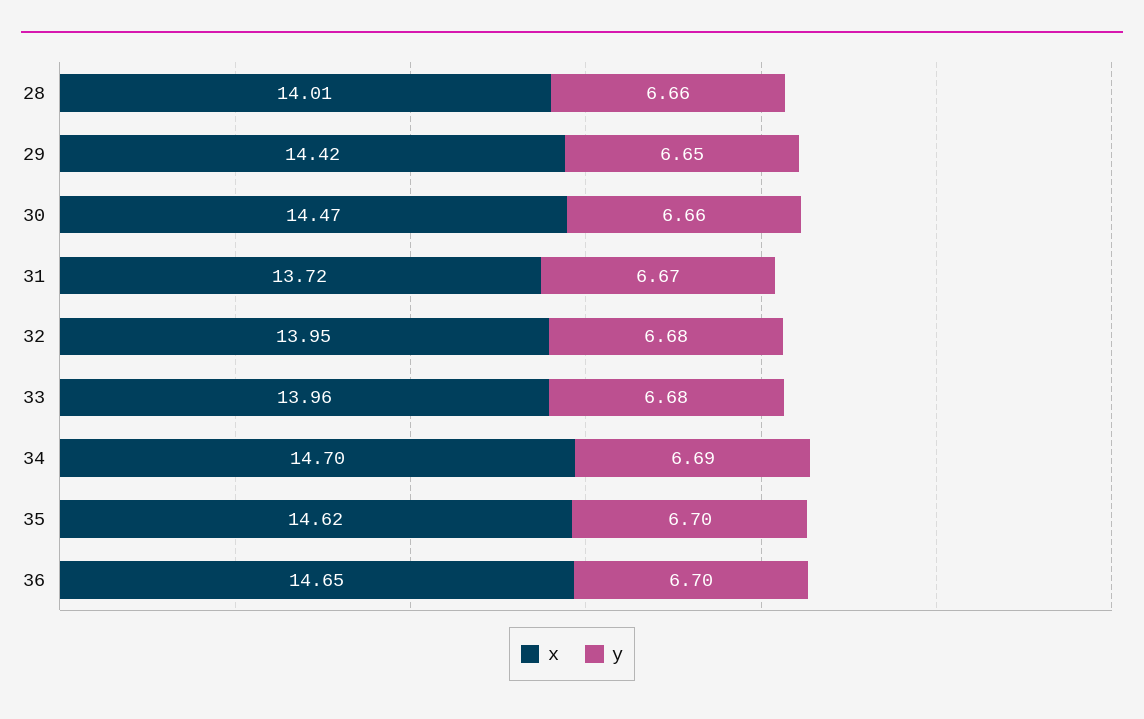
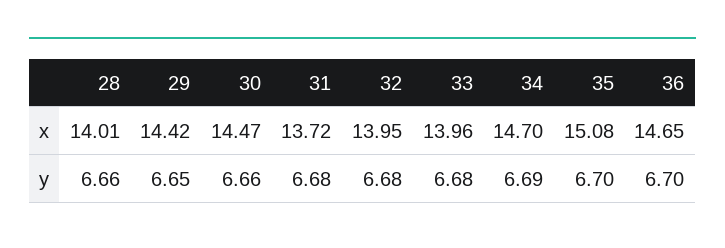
  {
    "x": {
      "28": 14.01,
      "29": 14.42,
      "30": 14.47,
      "31": 13.72,
      "32": 13.95,
      "33": 13.96,
      "34": 14.7,
-     "35": 14.62,
+     "35": 15.08,
      "36": 14.65
    },
    "y": {
      "28": 6.66,
      "29": 6.65,
      "30": 6.66,
-     "31": 6.67,
+     "31": 6.68,
      "32": 6.68,
      "33": 6.68,
      "34": 6.69,
      "35": 6.7,
      "36": 6.7
    }
  }

